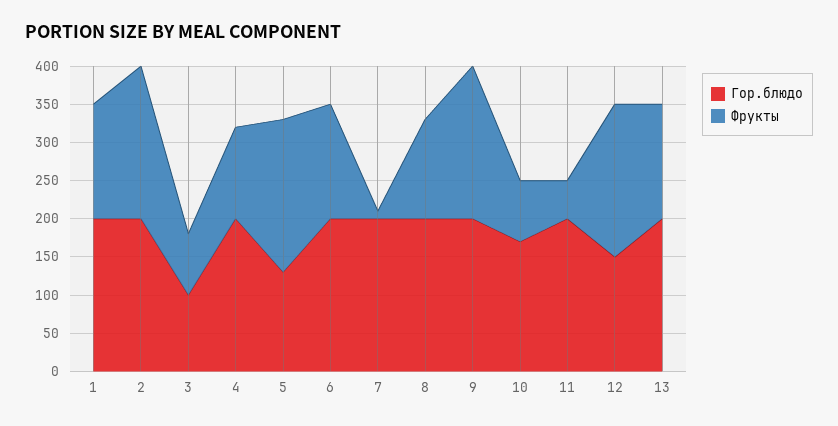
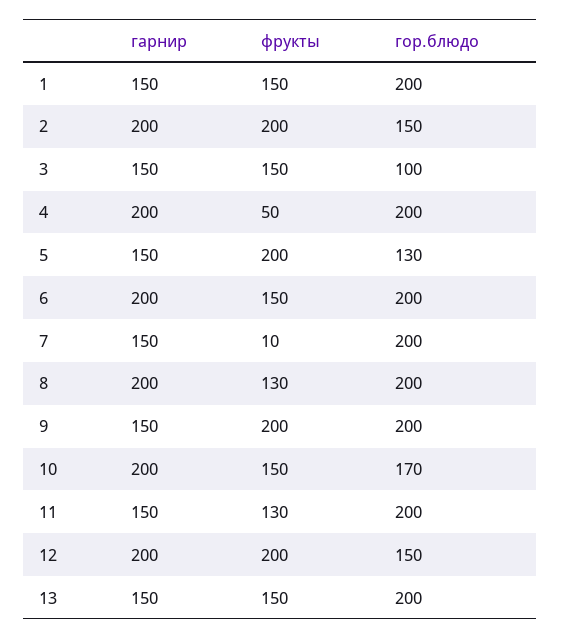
  {
    "Гор.блюдо": {
      "1": 200,
-     "2": 200,
+     "2": 150,
      "3": 100,
      "4": 200,
      "5": 130,
      "6": 200,
      "7": 200,
      "8": 200,
      "9": 200,
      "10": 170,
      "11": 200,
      "12": 150,
      "13": 200
    },
    "Фрукты": {
      "1": 150,
      "2": 200,
-     "3": 75,
+     "3": 150,
-     "4": 125,
+     "4": 50,
      "5": 200,
      "6": 150,
      "7": 10,
      "8": 130,
      "9": 200,
-     "10": 75,
+     "10": 150,
-     "11": 50,
+     "11": 130,
      "12": 200,
      "13": 150
-   }
+   },
+   "гарнир": {
+     "1": 150,
+     "2": 200,
+     "3": 150,
+     "4": 200,
+     "5": 150,
+     "6": 200,
+     "7": 150,
+     "8": 200,
+     "9": 150,
+     "10": 200,
+     "11": 150,
+     "12": 200,
+     "13": 150
+   }
  }

